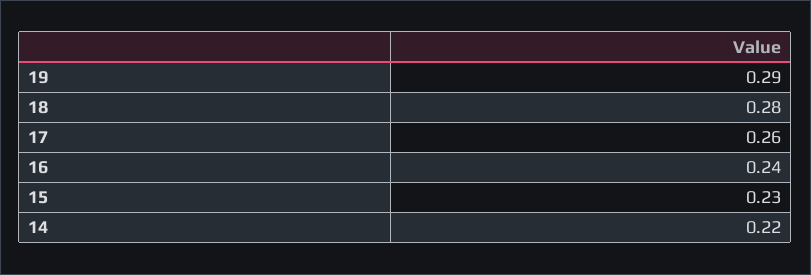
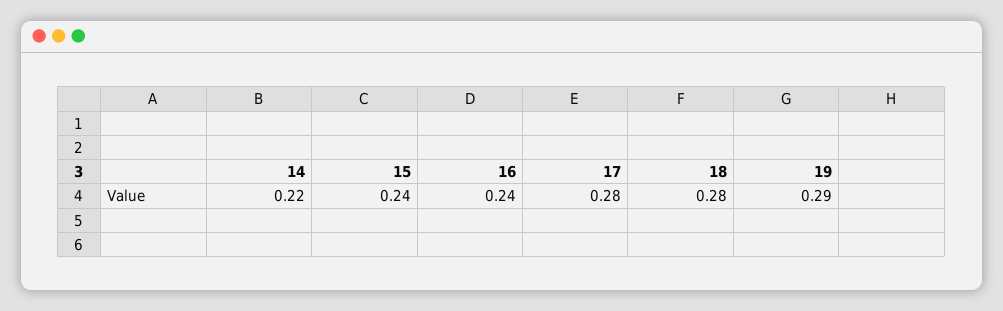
  {
    "19": 0.29,
    "18": 0.28,
-   "17": 0.26,
+   "17": 0.28,
    "16": 0.24,
-   "15": 0.23,
+   "15": 0.24,
    "14": 0.22
  }

